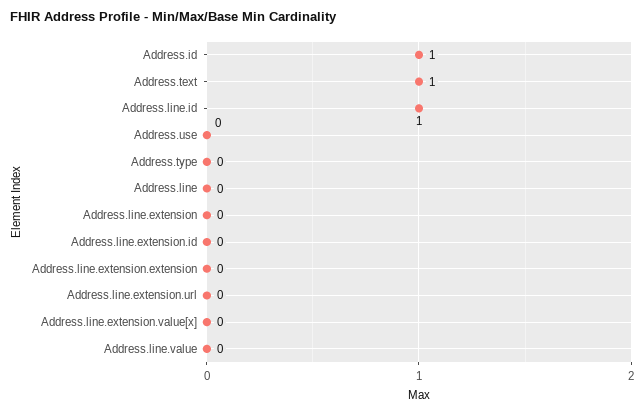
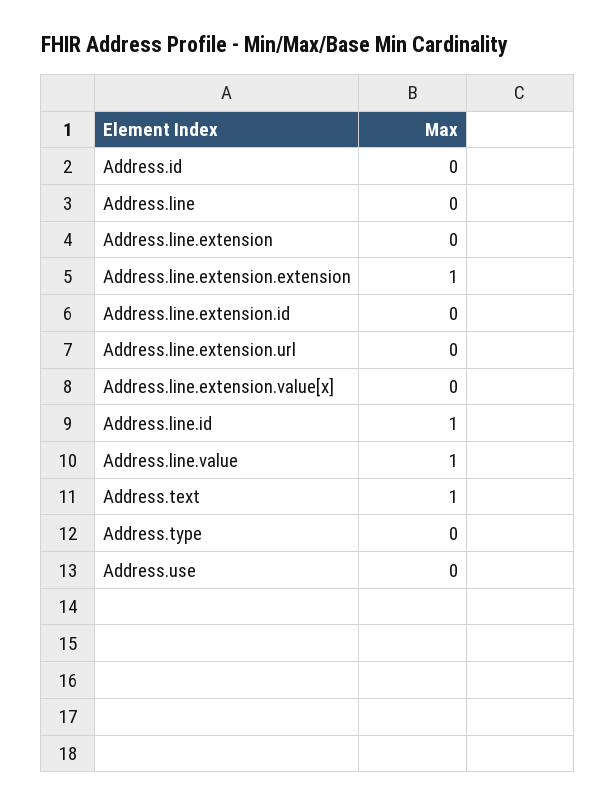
  {
-   "Address.id": 1,
+   "Address.id": 0,
    "Address.text": 1,
    "Address.line.id": 1,
    "Address.use": 0,
    "Address.type": 0,
    "Address.line": 0,
    "Address.line.extension": 0,
    "Address.line.extension.id": 0,
-   "Address.line.extension.extension": 0,
+   "Address.line.extension.extension": 1,
    "Address.line.extension.url": 0,
    "Address.line.extension.value[x]": 0,
-   "Address.line.value": 0
+   "Address.line.value": 1
  }

